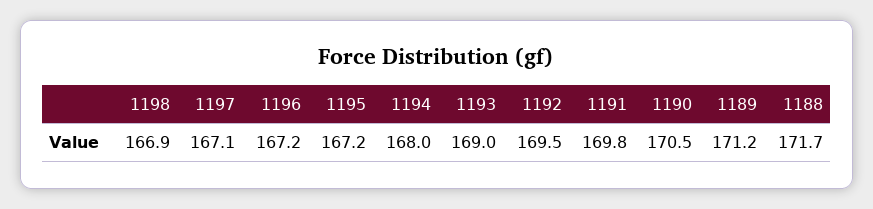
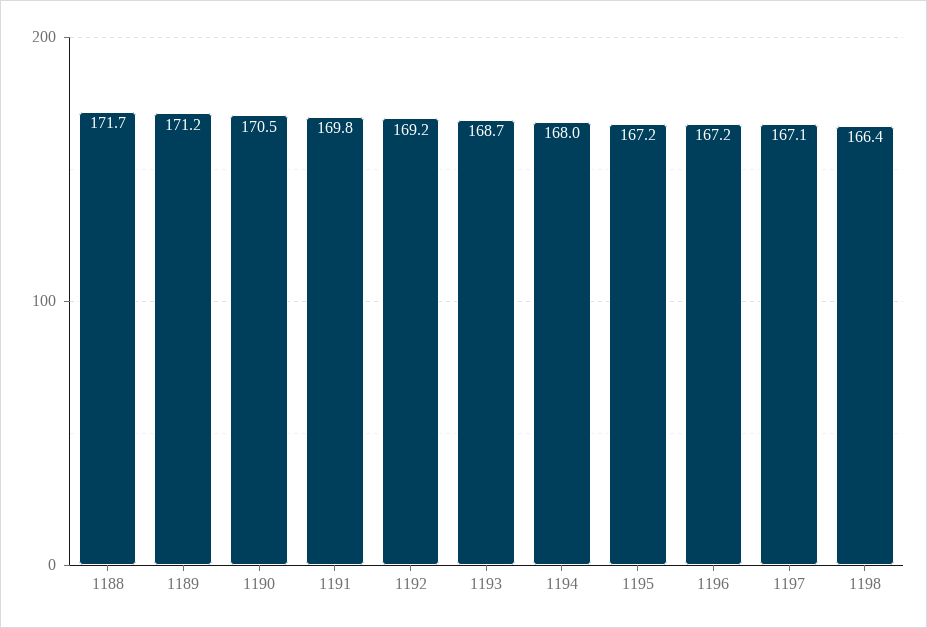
  {
-   "1198": 166.9,
+   "1198": 166.4,
    "1197": 167.1,
    "1196": 167.2,
    "1195": 167.2,
    "1194": 168,
-   "1193": 169,
+   "1193": 168.7,
-   "1192": 169.5,
+   "1192": 169.2,
    "1191": 169.8,
    "1190": 170.5,
    "1189": 171.2,
    "1188": 171.7
  }

